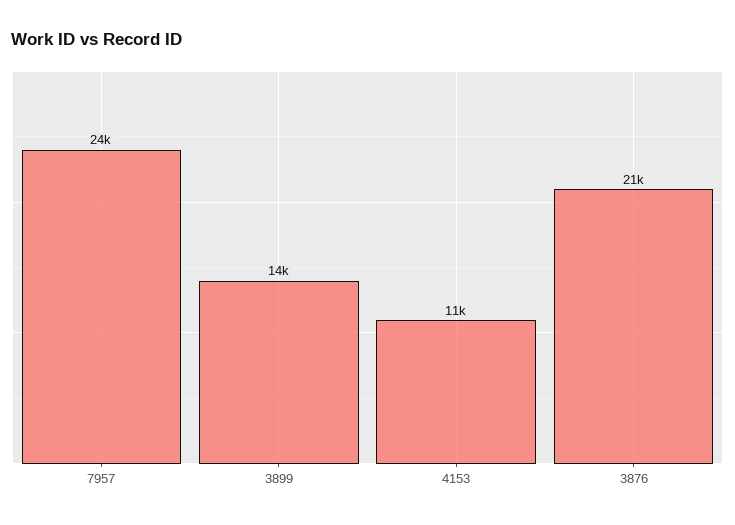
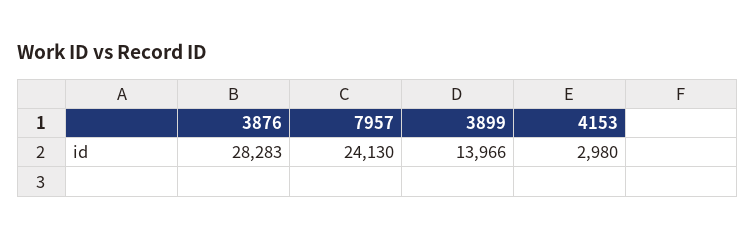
  {
    "7957": 24130,
    "3899": 13966,
-   "4153": 11000,
+   "4153": 2980,
-   "3876": 21000
+   "3876": 28283
  }

